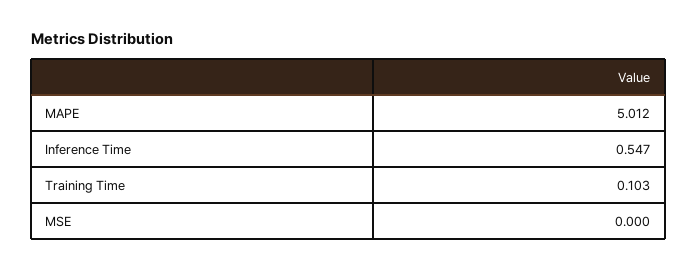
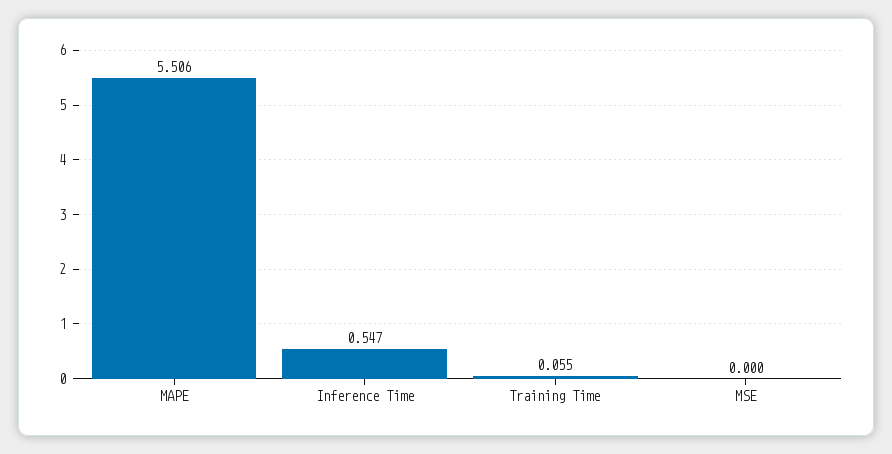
  {
-   "MAPE": 5.012,
+   "MAPE": 5.506,
    "Inference Time": 0.547,
-   "Training Time": 0.103,
+   "Training Time": 0.055,
    "MSE": 0
  }

